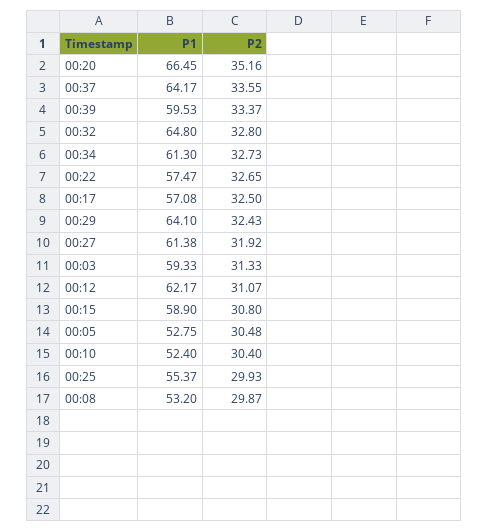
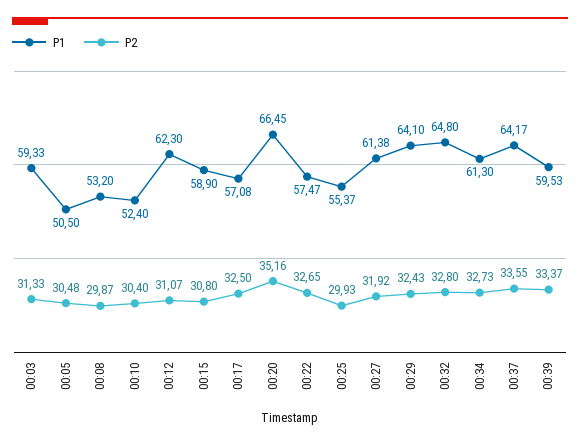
  {
    "P1": {
      "00:20": 66.45,
      "00:37": 64.17,
      "00:39": 59.53,
      "00:32": 64.8,
      "00:34": 61.3,
      "00:22": 57.47,
      "00:17": 57.08,
      "00:29": 64.1,
      "00:27": 61.38,
      "00:03": 59.33,
-     "00:12": 62.17,
+     "00:12": 62.3,
      "00:15": 58.9,
-     "00:05": 52.75,
+     "00:05": 50.5,
      "00:10": 52.4,
      "00:25": 55.37,
      "00:08": 53.2
    },
    "P2": {
      "00:20": 35.16,
      "00:37": 33.55,
      "00:39": 33.37,
      "00:32": 32.8,
      "00:34": 32.73,
      "00:22": 32.65,
      "00:17": 32.5,
      "00:29": 32.43,
      "00:27": 31.92,
      "00:03": 31.33,
      "00:12": 31.07,
      "00:15": 30.8,
      "00:05": 30.48,
      "00:10": 30.4,
      "00:25": 29.93,
      "00:08": 29.87
    }
  }

